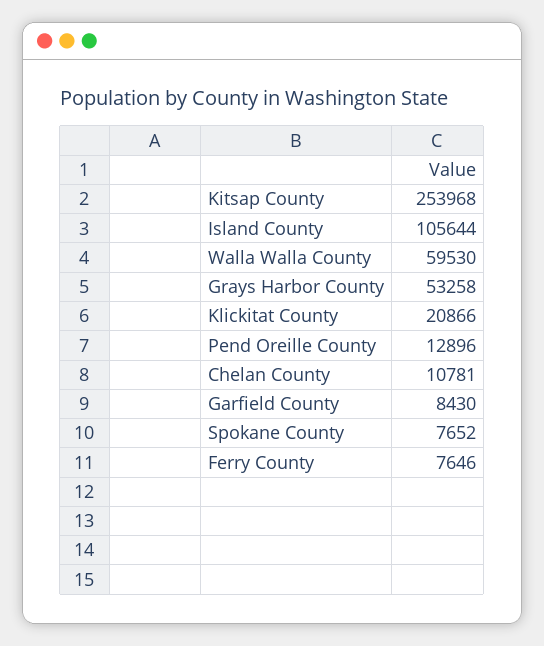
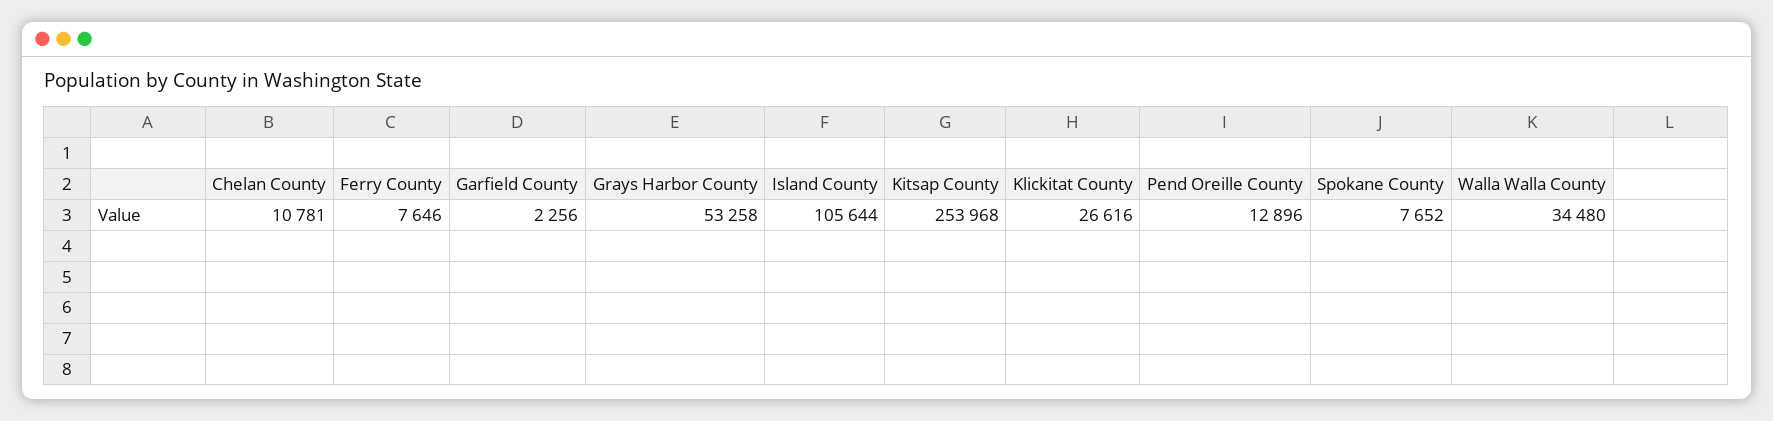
  {
    "Kitsap County": 253968,
    "Island County": 105644,
-   "Walla Walla County": 59530,
+   "Walla Walla County": 34480,
    "Grays Harbor County": 53258,
-   "Klickitat County": 20866,
+   "Klickitat County": 26616,
    "Pend Oreille County": 12896,
    "Chelan County": 10781,
-   "Garfield County": 8430,
+   "Garfield County": 2256,
    "Spokane County": 7652,
    "Ferry County": 7646
  }

